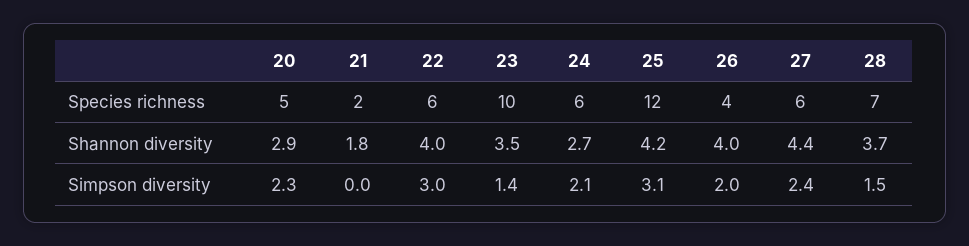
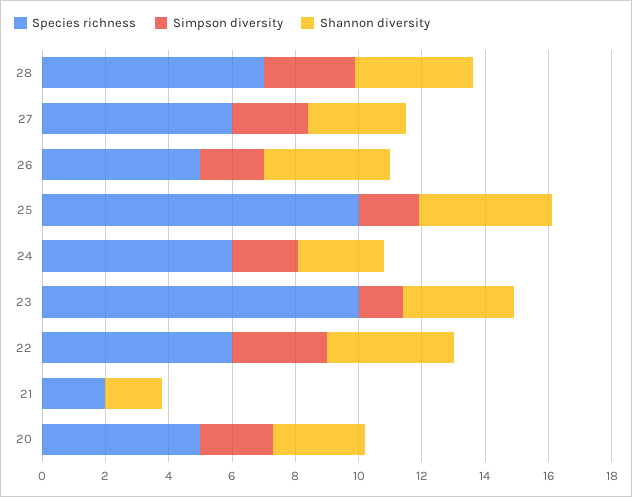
  {
    "Species richness": {
      "20": 5,
      "21": 2,
      "22": 6,
      "23": 10,
      "24": 6,
-     "25": 12,
+     "25": 10,
-     "26": 4,
+     "26": 5,
      "27": 6,
      "28": 7
    },
    "Shannon diversity": {
      "20": 2.9,
      "21": 1.8,
      "22": 4,
      "23": 3.5,
      "24": 2.7,
      "25": 4.2,
      "26": 4,
-     "27": 4.4,
+     "27": 3,
      "28": 3.7
    },
    "Simpson diversity": {
      "20": 2.3,
      "21": 0,
      "22": 3,
      "23": 1.4,
      "24": 2.1,
-     "25": 3.1,
+     "25": 2,
      "26": 2,
      "27": 2.4,
-     "28": 1.5
+     "28": 3
    }
  }

